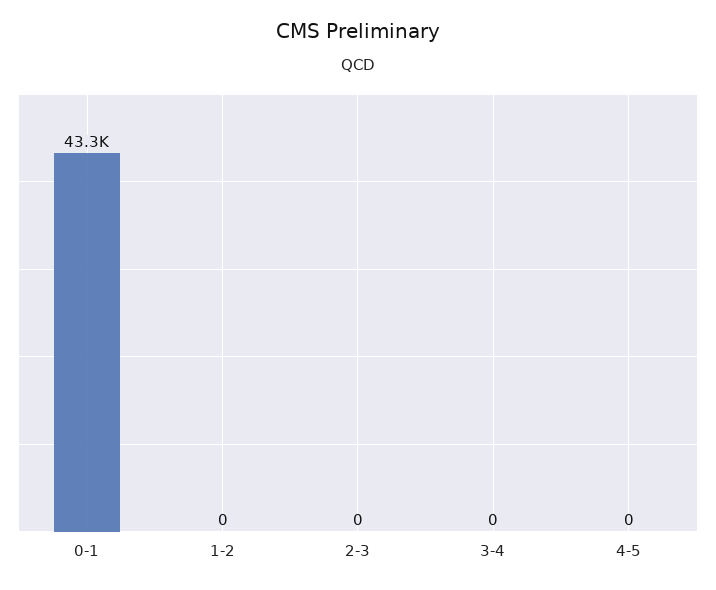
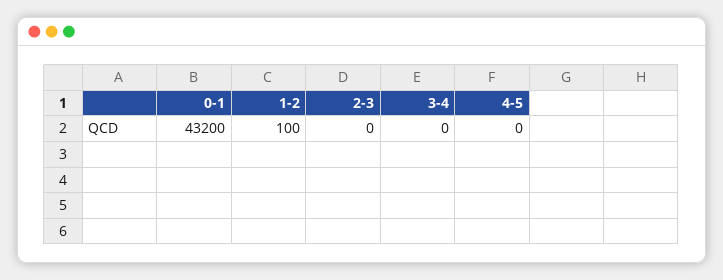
  {
-   "0-1": 43300,
+   "0-1": 43200,
-   "1-2": 0,
+   "1-2": 100,
    "2-3": 0,
    "3-4": 0,
    "4-5": 0
  }

